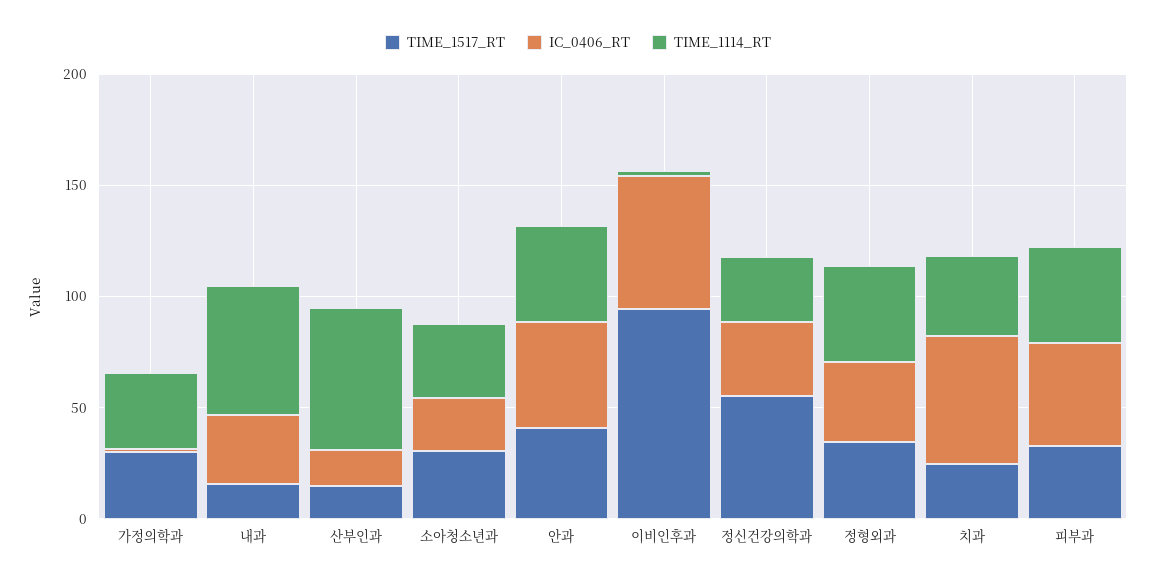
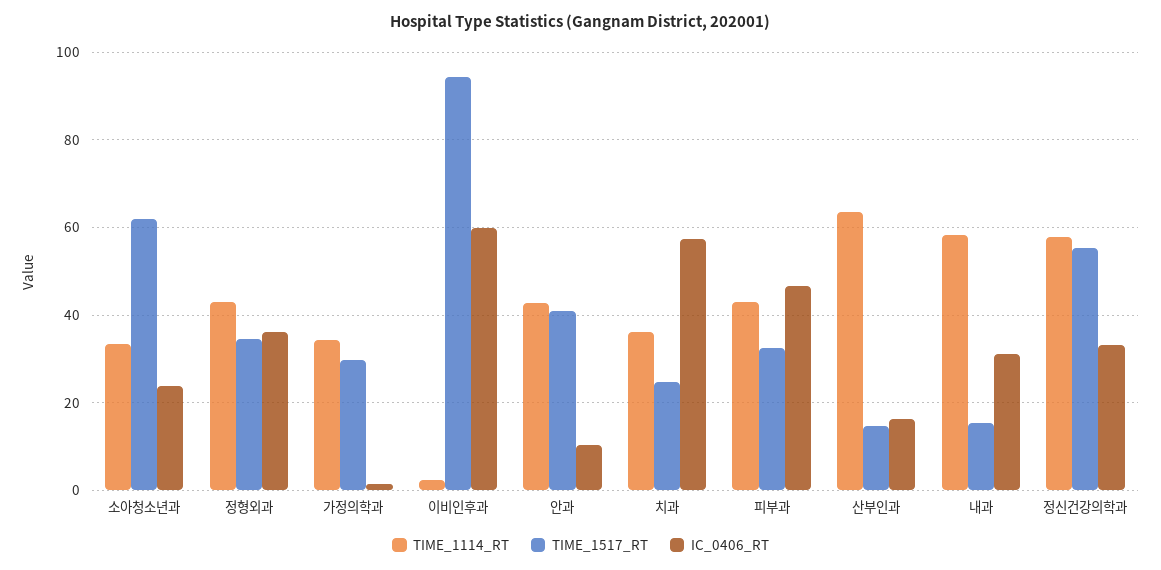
  {
    "TIME_1517_RT": {
      "가정의학과": 30,
      "내과": 16,
      "산부인과": 14,
-     "소아청소년과": 30,
+     "소아청소년과": 62,
      "안과": 40,
      "이비인후과": 94,
      "정신건강의학과": 56,
      "정형외과": 34,
      "치과": 24,
      "피부과": 32
    },
    "IC_0406_RT": {
      "가정의학과": 2,
      "내과": 32,
      "산부인과": 16,
      "소아청소년과": 24,
-     "안과": 50,
+     "안과": 10,
      "이비인후과": 60,
      "정신건강의학과": 34,
      "정형외과": 36,
      "치과": 58,
      "피부과": 46
    },
    "TIME_1114_RT": {
      "가정의학과": 34,
      "내과": 58,
      "산부인과": 64,
      "소아청소년과": 34,
      "안과": 42,
      "이비인후과": 2,
-     "정신건강의학과": 30,
+     "정신건강의학과": 58,
      "정형외과": 44,
      "치과": 36,
      "피부과": 44
    }
  }

